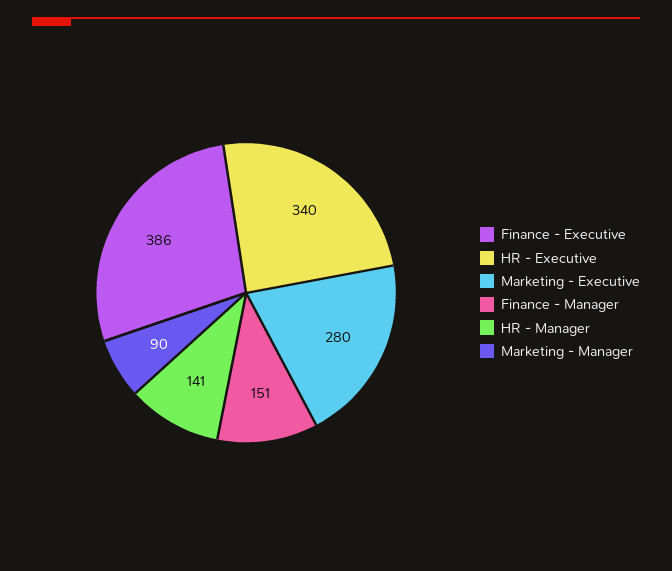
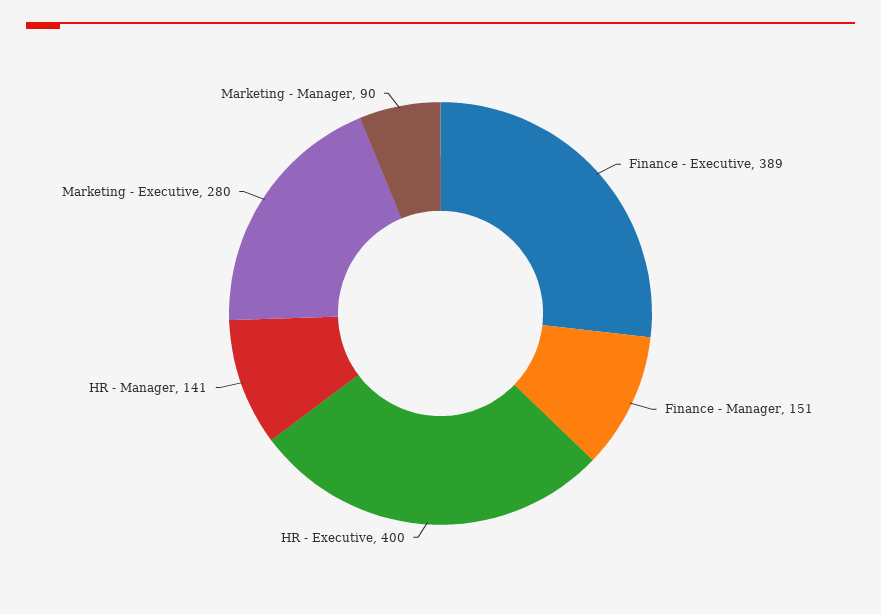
  {
-   "Finance - Executive": 386,
+   "Finance - Executive": 389,
-   "HR - Executive": 340,
+   "HR - Executive": 400,
    "Marketing - Executive": 280,
    "Finance - Manager": 151,
    "HR - Manager": 141,
    "Marketing - Manager": 90
  }

